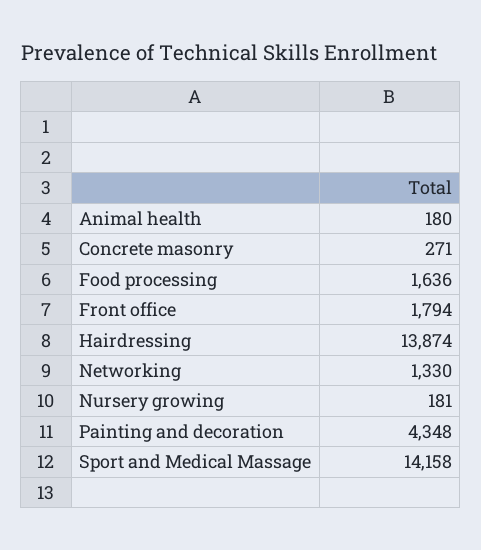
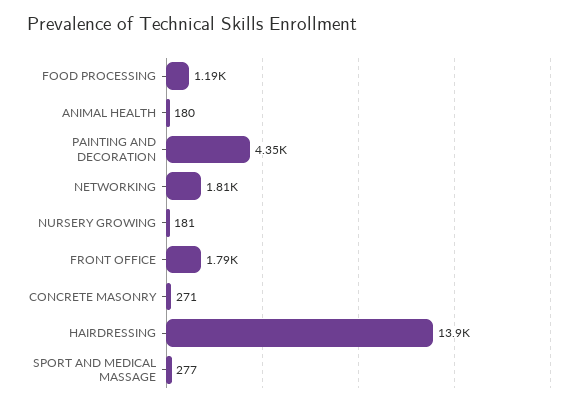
  {
    "Animal health": 180,
    "Concrete masonry": 271,
-   "Food processing": 1636,
+   "Food processing": 1190,
    "Front office": 1794,
    "Hairdressing": 13874,
-   "Networking": 1330,
+   "Networking": 1810,
    "Nursery growing": 181,
    "Painting and decoration": 4348,
-   "Sport and Medical Massage": 14158
+   "Sport and Medical Massage": 277
  }

